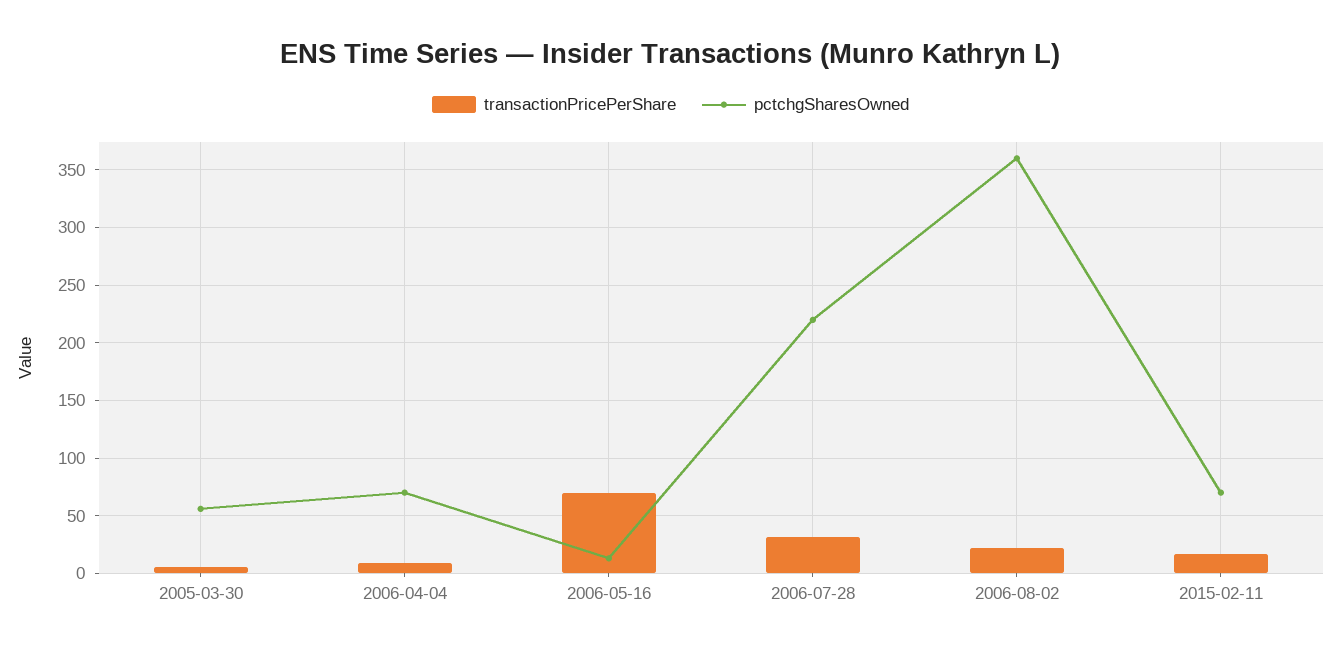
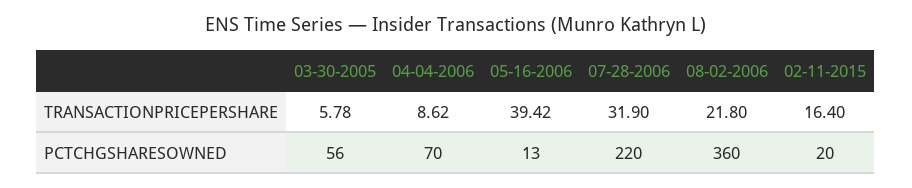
  {
    "transactionPricePerShare": {
      "2005-03-30": 5.78,
      "2006-04-04": 8.62,
-     "2006-05-16": 70,
+     "2006-05-16": 39.42,
      "2006-07-28": 31.9,
      "2006-08-02": 21.8,
      "2015-02-11": 16.4
    },
    "pctchgSharesOwned": {
      "2005-03-30": 56,
      "2006-04-04": 70,
      "2006-05-16": 13,
      "2006-07-28": 220,
      "2006-08-02": 360,
-     "2015-02-11": 70
+     "2015-02-11": 20
    }
  }

